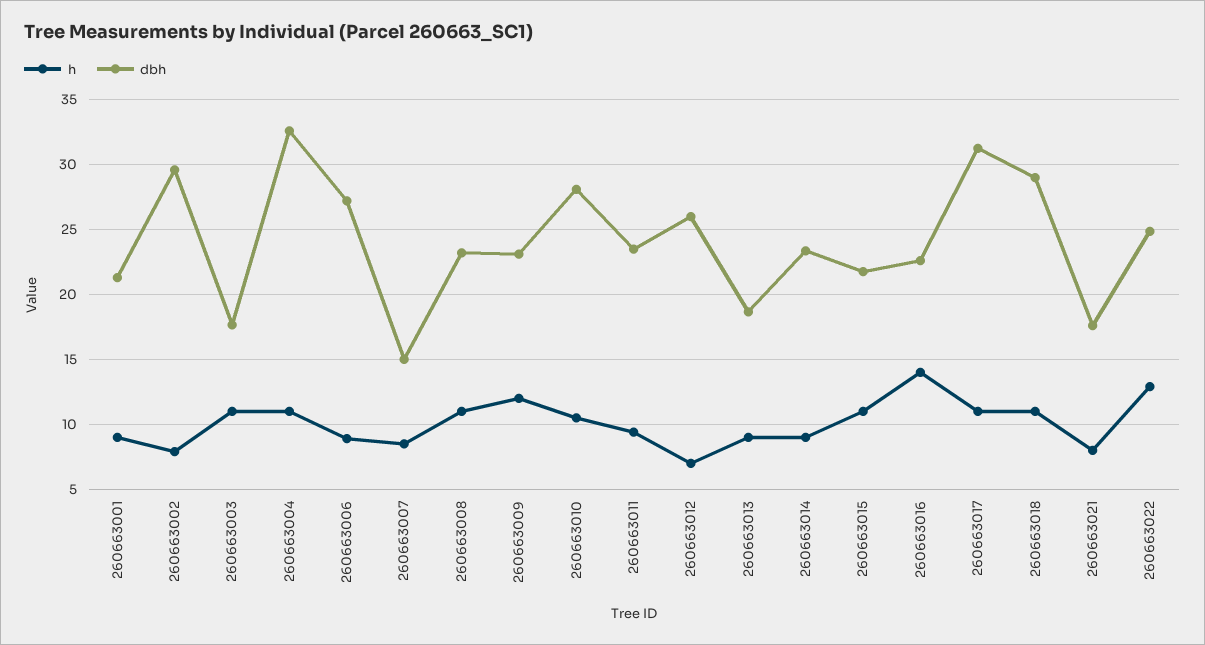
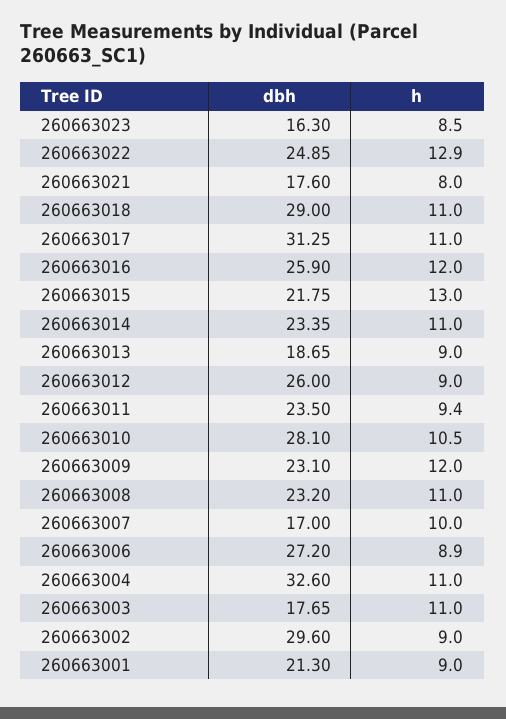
  {
    "h": {
      "260663001": 9,
-     "260663002": 8,
+     "260663002": 9,
      "260663003": 11,
      "260663004": 11,
      "260663006": 8.9,
-     "260663007": 8.5,
+     "260663007": 10,
      "260663008": 11,
      "260663009": 12,
      "260663010": 10.5,
      "260663011": 9.4,
-     "260663012": 7,
+     "260663012": 9,
      "260663013": 9,
-     "260663014": 9,
+     "260663014": 11,
-     "260663015": 11,
+     "260663015": 13,
-     "260663016": 14,
+     "260663016": 12,
      "260663017": 11,
      "260663018": 11,
      "260663021": 8,
-     "260663022": 12.9
+     "260663022": 12.9,
+     "260663023": 8.5
    },
    "dbh": {
      "260663001": 21.3,
      "260663002": 29.6,
      "260663003": 17.65,
      "260663004": 32.6,
      "260663006": 27.2,
-     "260663007": 15,
+     "260663007": 17,
      "260663008": 23.2,
      "260663009": 23.1,
      "260663010": 28.1,
      "260663011": 23.5,
      "260663012": 26,
      "260663013": 18.65,
      "260663014": 23.35,
      "260663015": 21.75,
-     "260663016": 22.5,
+     "260663016": 25.9,
      "260663017": 31.25,
      "260663018": 29,
      "260663021": 17.6,
-     "260663022": 24.85
+     "260663022": 24.85,
+     "260663023": 16.3
    }
  }

